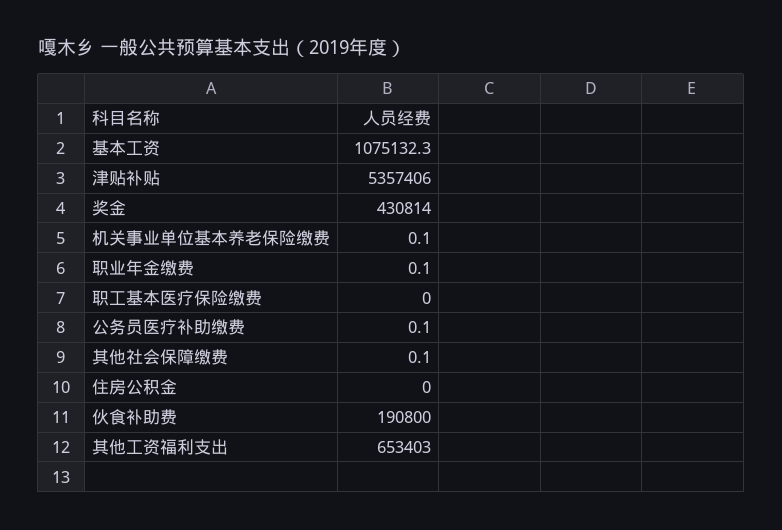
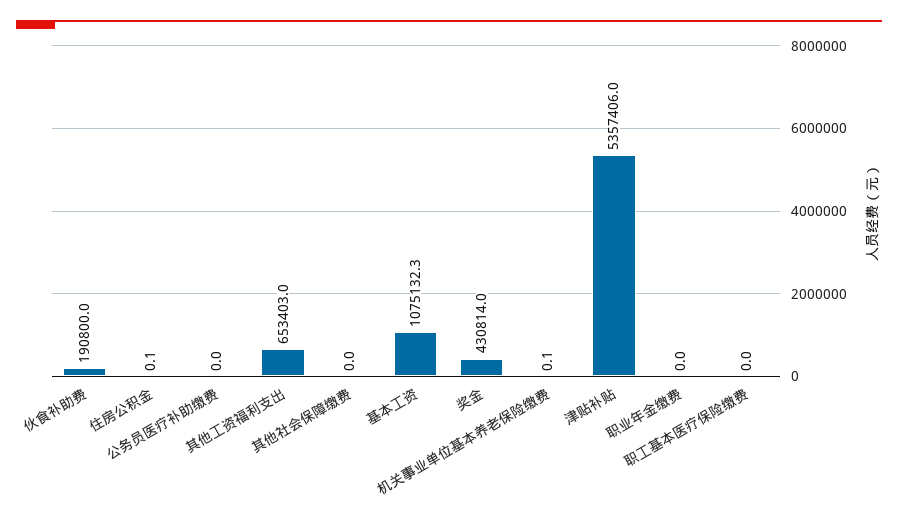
  {
    "基本工资": 1075132.3,
    "津贴补贴": 5357406,
    "奖金": 430814,
    "机关事业单位基本养老保险缴费": 0.1,
-   "职业年金缴费": 0.1,
+   "职业年金缴费": 0,
    "职工基本医疗保险缴费": 0,
-   "公务员医疗补助缴费": 0.1,
+   "公务员医疗补助缴费": 0,
-   "其他社会保障缴费": 0.1,
+   "其他社会保障缴费": 0,
-   "住房公积金": 0,
+   "住房公积金": 0.1,
    "伙食补助费": 190800,
    "其他工资福利支出": 653403
  }

